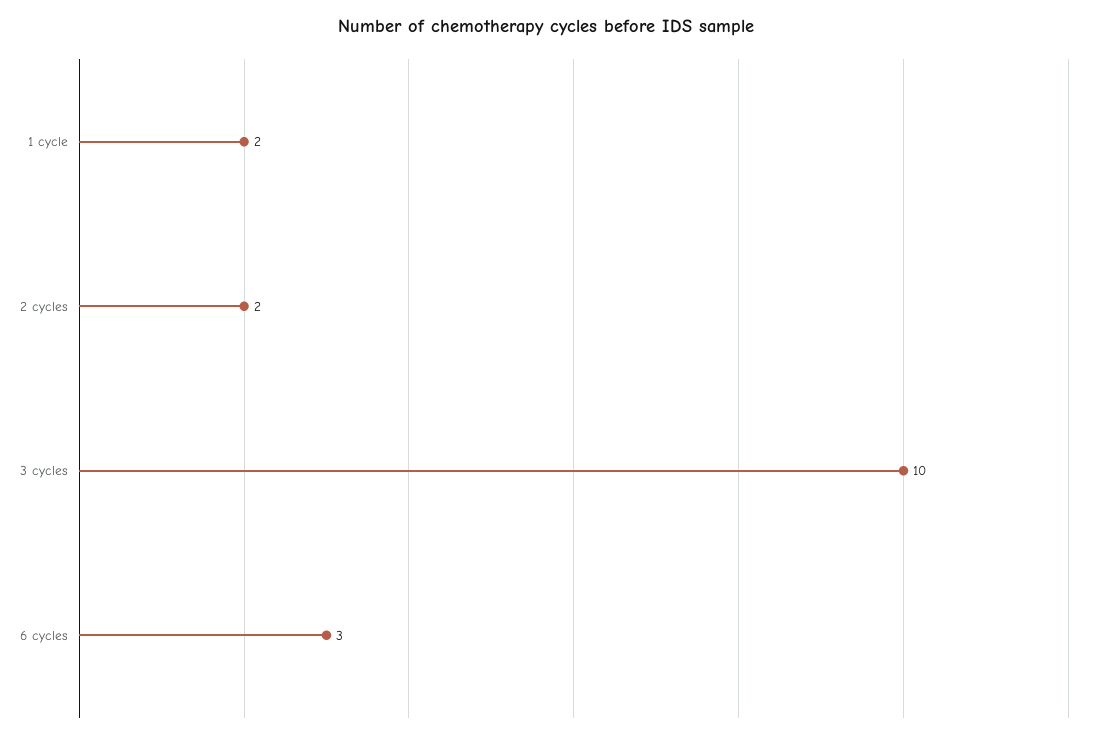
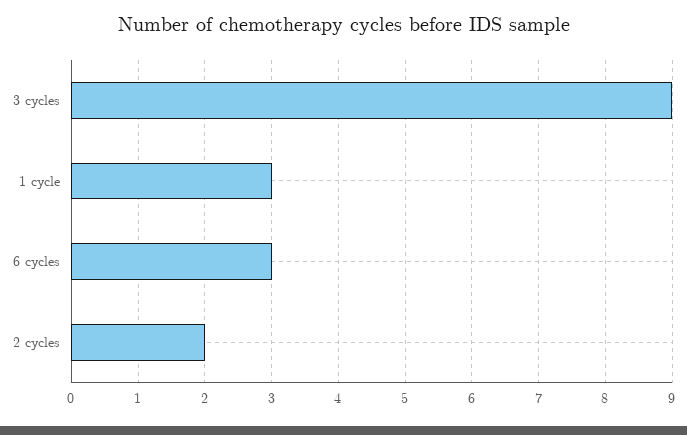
  {
-   "1 cycle": 2,
+   "1 cycle": 3,
    "2 cycles": 2,
-   "3 cycles": 10,
+   "3 cycles": 9,
    "6 cycles": 3
  }

